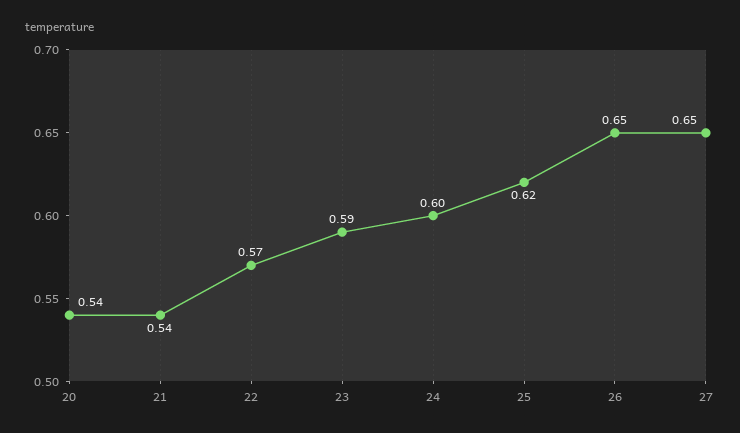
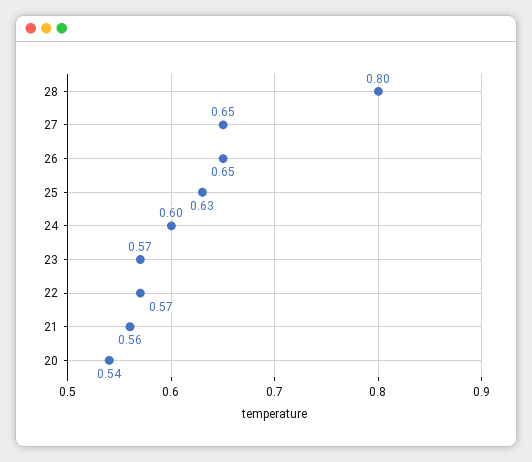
  {
    "20": 0.54,
-   "21": 0.54,
+   "21": 0.56,
    "22": 0.57,
-   "23": 0.59,
+   "23": 0.57,
    "24": 0.6,
-   "25": 0.62,
+   "25": 0.63,
    "26": 0.65,
-   "27": 0.65
+   "27": 0.65,
+   "28": 0.8
  }

